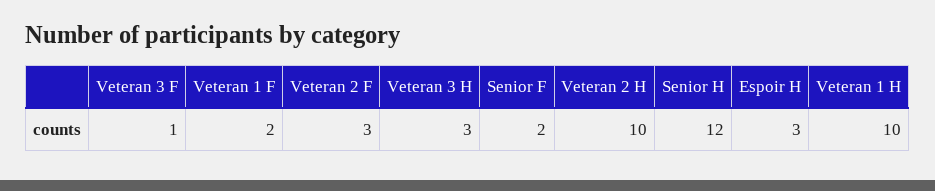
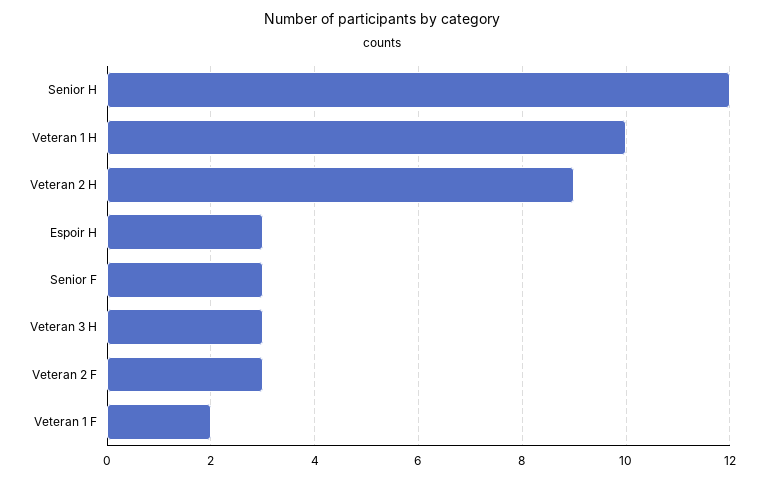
  {
-   "Veteran 3 F": 1,
    "Veteran 1 F": 2,
    "Veteran 2 F": 3,
    "Veteran 3 H": 3,
-   "Senior F": 2,
+   "Senior F": 3,
-   "Veteran 2 H": 10,
+   "Veteran 2 H": 9,
    "Senior H": 12,
    "Espoir H": 3,
    "Veteran 1 H": 10
  }

